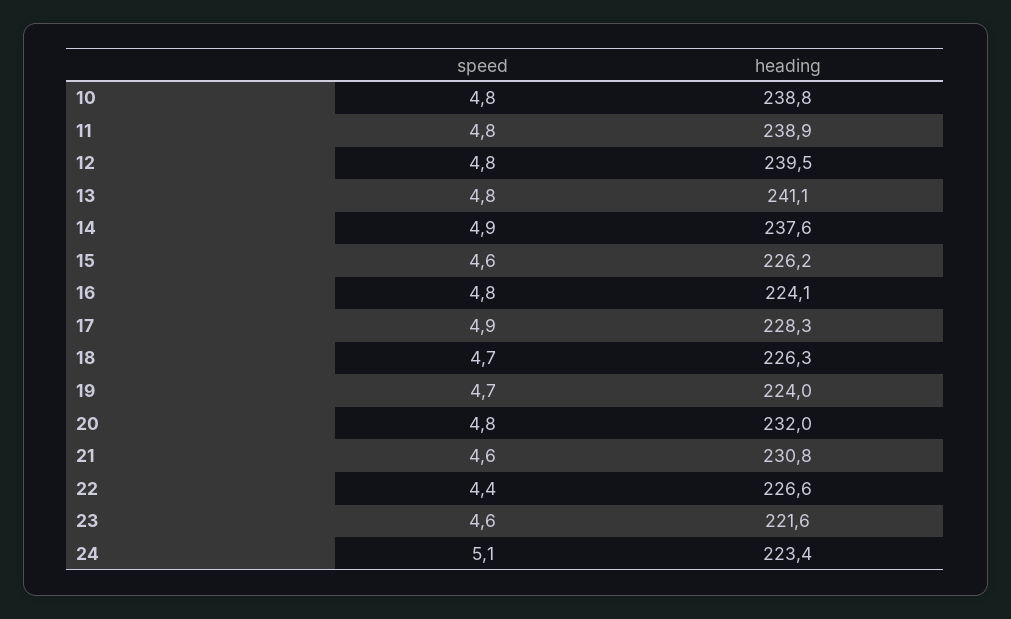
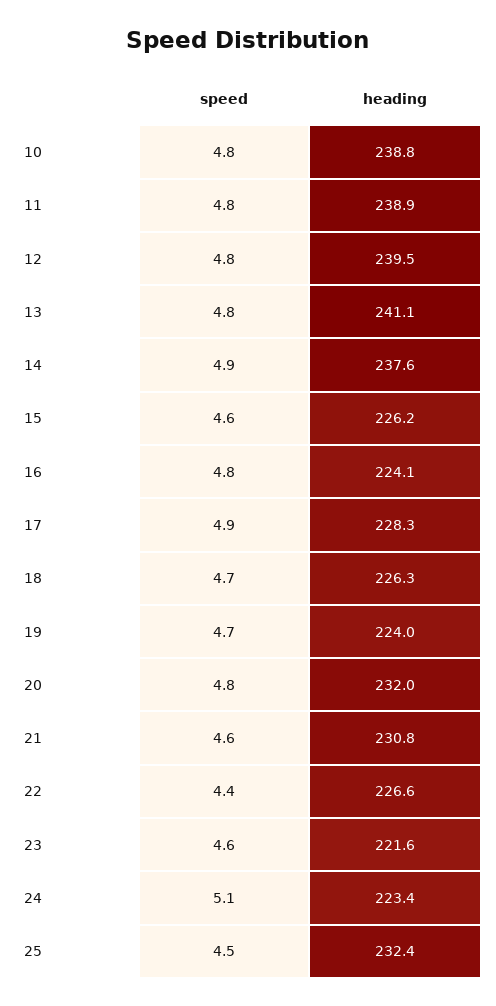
  {
    "speed": {
      "10": 4.8,
      "11": 4.8,
      "12": 4.8,
      "13": 4.8,
      "14": 4.9,
      "15": 4.6,
      "16": 4.8,
      "17": 4.9,
      "18": 4.7,
      "19": 4.7,
      "20": 4.8,
      "21": 4.6,
      "22": 4.4,
      "23": 4.6,
-     "24": 5.1
+     "24": 5.1,
+     "25": 4.5
    },
    "heading": {
      "10": 238.8,
      "11": 238.9,
      "12": 239.5,
      "13": 241.1,
      "14": 237.6,
      "15": 226.2,
      "16": 224.1,
      "17": 228.3,
      "18": 226.3,
      "19": 224,
      "20": 232,
      "21": 230.8,
      "22": 226.6,
      "23": 221.6,
-     "24": 223.4
+     "24": 223.4,
+     "25": 232.4
    }
  }

